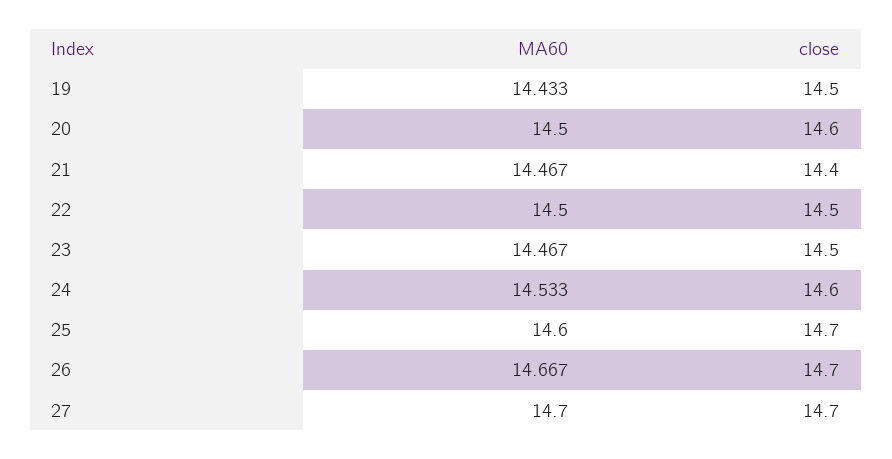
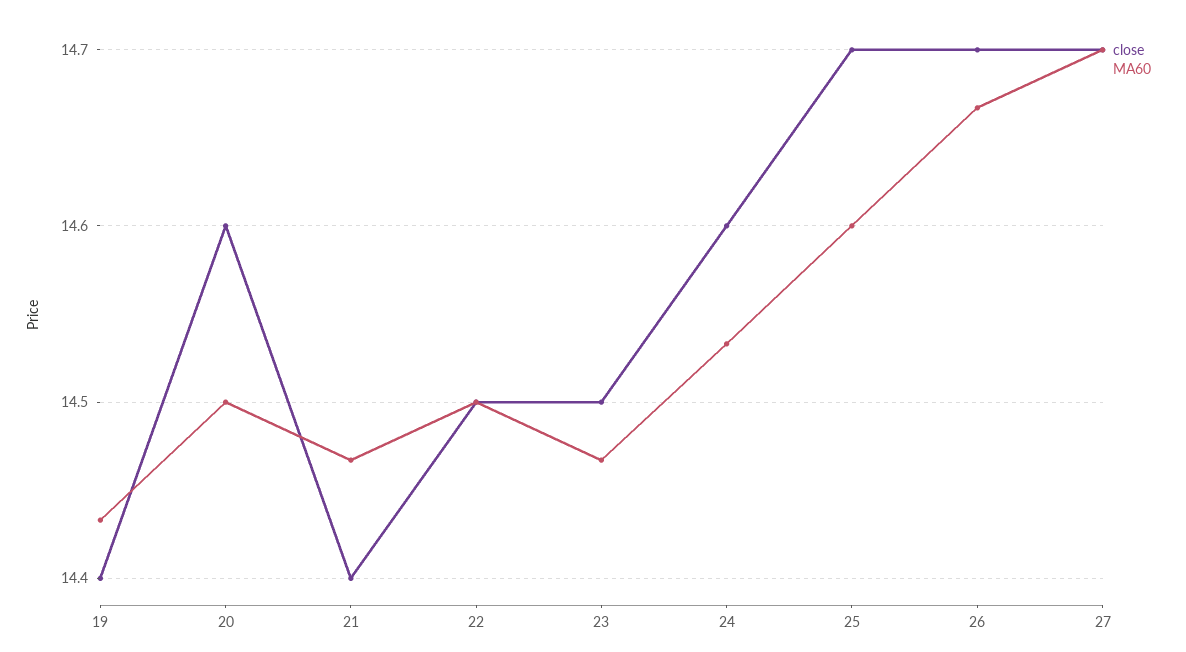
  {
    "MA60": {
      "19": 14.433,
      "20": 14.5,
      "21": 14.467,
      "22": 14.5,
      "23": 14.467,
      "24": 14.533,
      "25": 14.6,
      "26": 14.667,
      "27": 14.7
    },
    "close": {
-     "19": 14.5,
+     "19": 14.4,
      "20": 14.6,
      "21": 14.4,
      "22": 14.5,
      "23": 14.5,
      "24": 14.6,
      "25": 14.7,
      "26": 14.7,
      "27": 14.7
    }
  }

